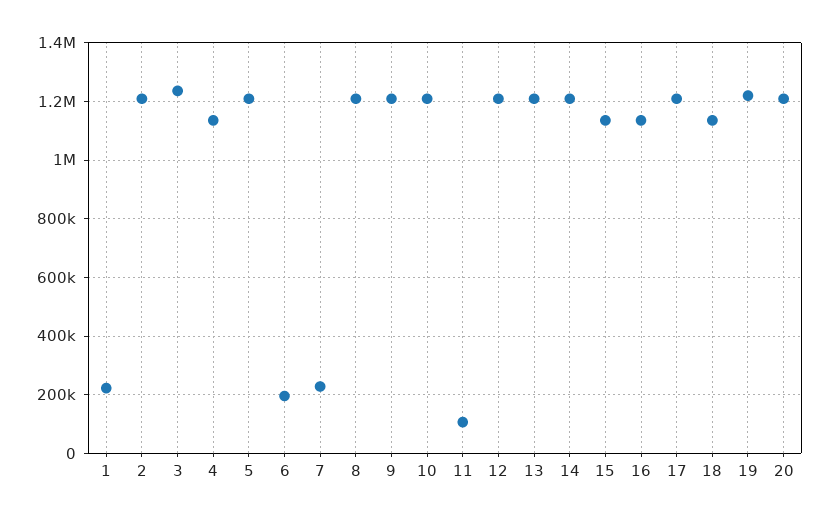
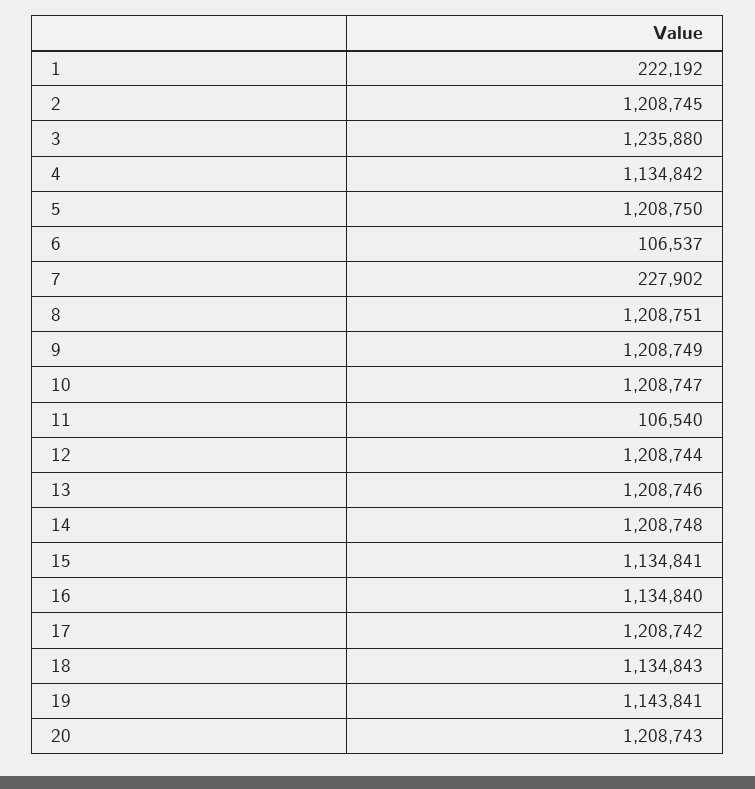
  {
    "1": 222192,
    "2": 1208745,
    "3": 1235880,
    "4": 1134842,
    "5": 1208750,
-   "6": 200000,
+   "6": 106537,
    "7": 227902,
    "8": 1208751,
    "9": 1208749,
    "10": 1208747,
    "11": 106540,
    "12": 1208744,
    "13": 1208746,
    "14": 1208748,
    "15": 1134841,
    "16": 1134840,
    "17": 1208742,
    "18": 1134843,
-   "19": 1225000,
+   "19": 1143841,
    "20": 1208743
  }

